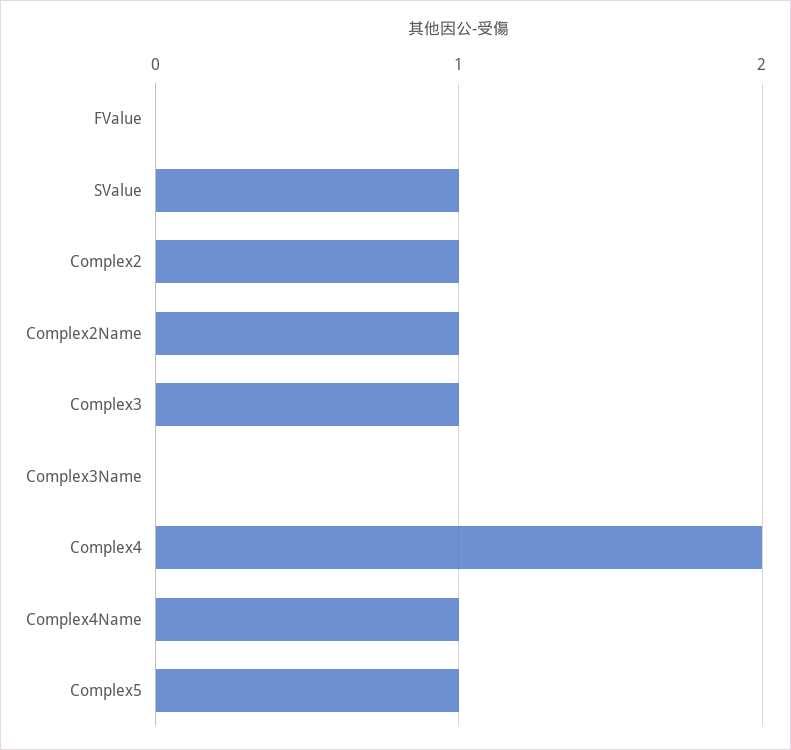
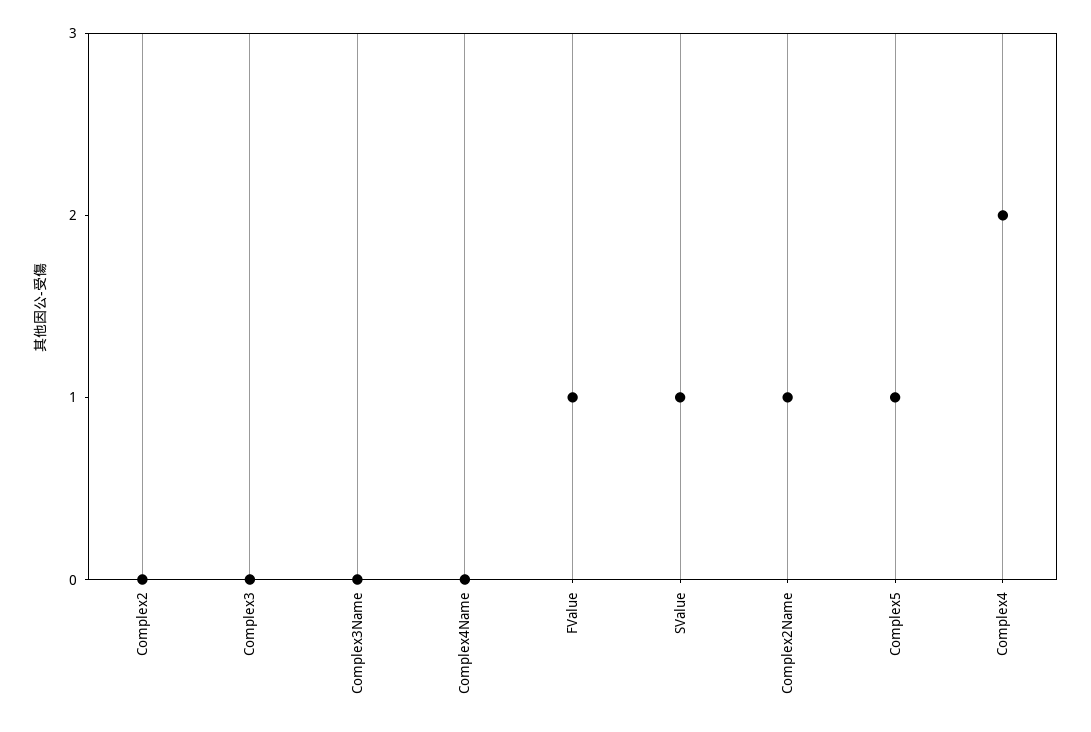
  {
-   "FValue": 0,
+   "FValue": 1,
    "SValue": 1,
-   "Complex2": 1,
+   "Complex2": 0,
    "Complex2Name": 1,
-   "Complex3": 1,
+   "Complex3": 0,
    "Complex3Name": 0,
    "Complex4": 2,
-   "Complex4Name": 1,
+   "Complex4Name": 0,
    "Complex5": 1
  }

